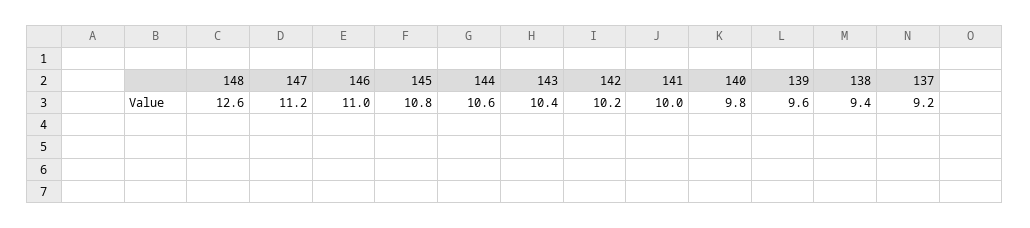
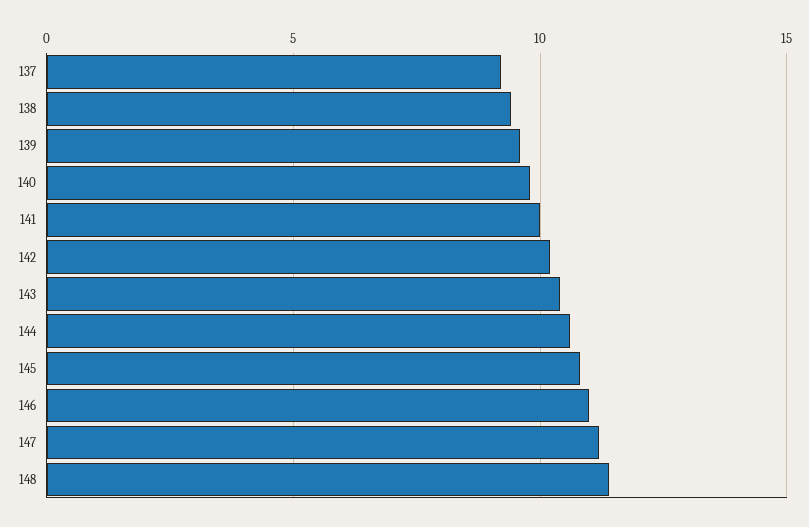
  {
-   "148": 12.6,
+   "148": 11.5,
    "147": 11.2,
    "146": 11,
    "145": 10.8,
    "144": 10.6,
    "143": 10.4,
    "142": 10.2,
    "141": 10,
    "140": 9.8,
    "139": 9.6,
    "138": 9.4,
    "137": 9.2
  }

